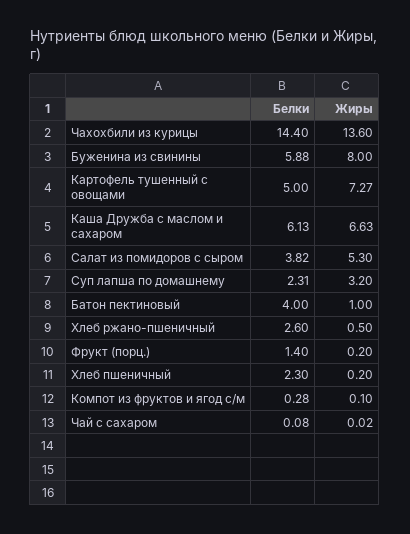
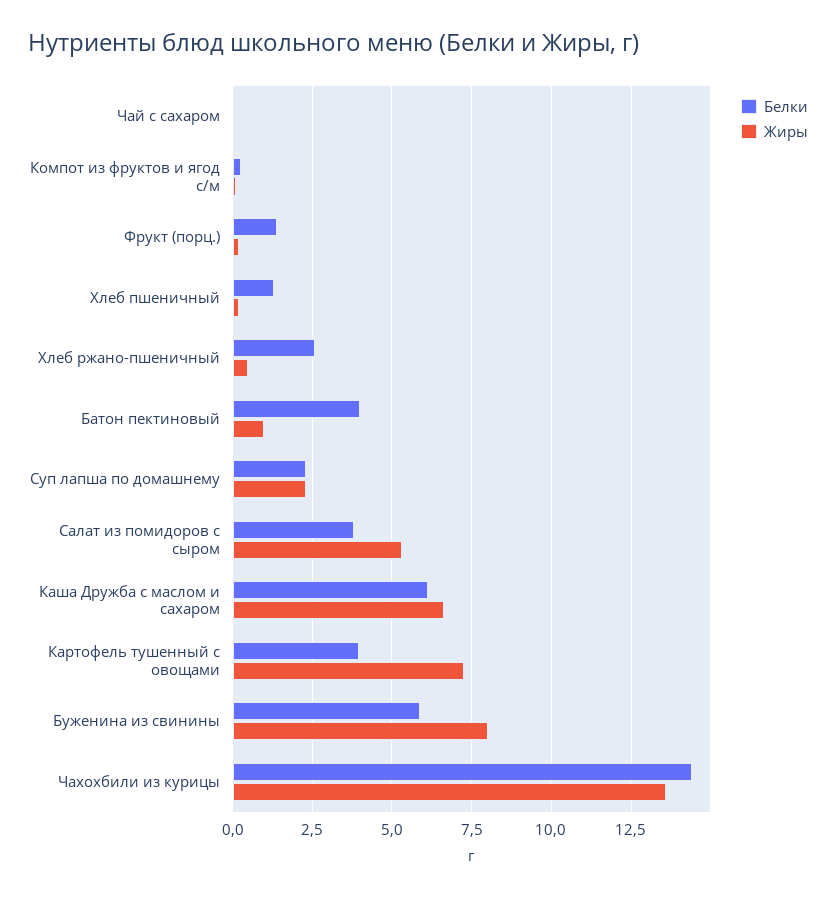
  {
    "Белки": {
      "Чахохбили из курицы": 14.4,
      "Буженина из свинины": 5.88,
-     "Картофель тушенный с овощами": 5,
+     "Картофель тушенный с овощами": 4,
      "Каша Дружба с маслом и сахаром": 6.13,
      "Салат из помидоров с сыром": 3.82,
      "Суп лапша по домашнему": 2.31,
      "Батон пектиновый": 4,
      "Хлеб ржано-пшеничный": 2.6,
      "Фрукт (порц.)": 1.4,
-     "Хлеб пшеничный": 2.3,
+     "Хлеб пшеничный": 1.25,
      "Компот из фруктов и ягод с/м": 0.28,
      "Чай с сахаром": 0.08
    },
    "Жиры": {
      "Чахохбили из курицы": 13.6,
      "Буженина из свинины": 8,
      "Картофель тушенный с овощами": 7.27,
      "Каша Дружба с маслом и сахаром": 6.63,
      "Салат из помидоров с сыром": 5.3,
-     "Суп лапша по домашнему": 3.2,
+     "Суп лапша по домашнему": 2.25,
      "Батон пектиновый": 1,
      "Хлеб ржано-пшеничный": 0.5,
      "Фрукт (порц.)": 0.2,
      "Хлеб пшеничный": 0.2,
      "Компот из фруктов и ягод с/м": 0.1,
      "Чай с сахаром": 0.02
    }
  }

